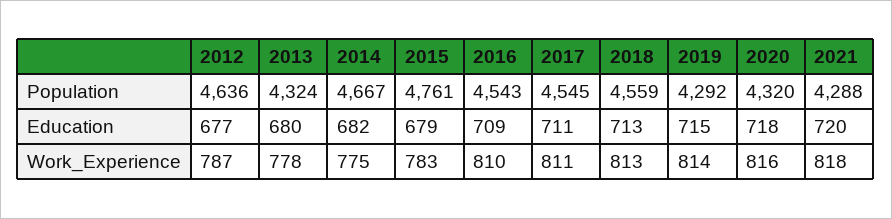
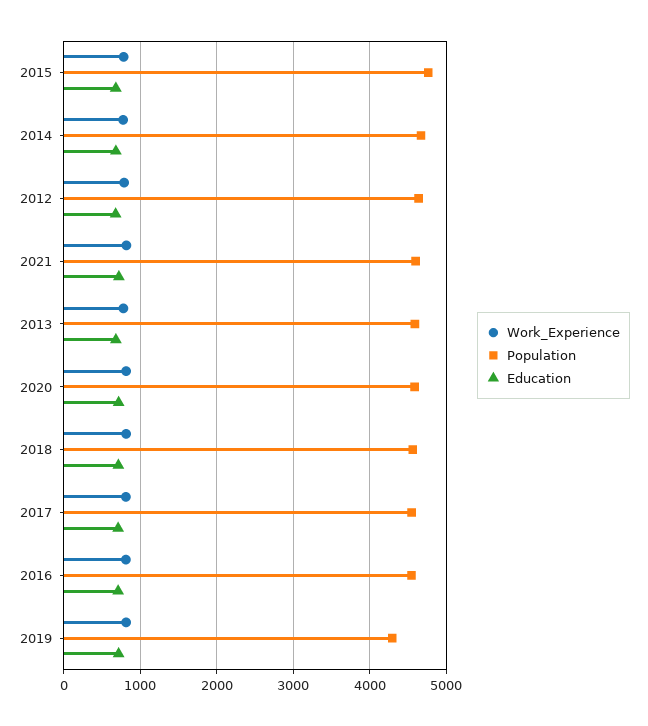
  {
    "Population": {
      "2012": 4636,
-     "2013": 4324,
+     "2013": 4600,
      "2014": 4667,
      "2015": 4761,
      "2016": 4543,
      "2017": 4545,
      "2018": 4559,
      "2019": 4292,
-     "2020": 4320,
+     "2020": 4600,
-     "2021": 4288
+     "2021": 4600
    },
    "Education": {
      "2012": 677,
      "2013": 680,
      "2014": 682,
      "2015": 679,
      "2016": 709,
      "2017": 711,
      "2018": 713,
      "2019": 715,
      "2020": 718,
      "2021": 720
    },
    "Work_Experience": {
      "2012": 787,
      "2013": 778,
      "2014": 775,
      "2015": 783,
      "2016": 810,
      "2017": 811,
      "2018": 813,
      "2019": 814,
      "2020": 816,
      "2021": 818
    }
  }

